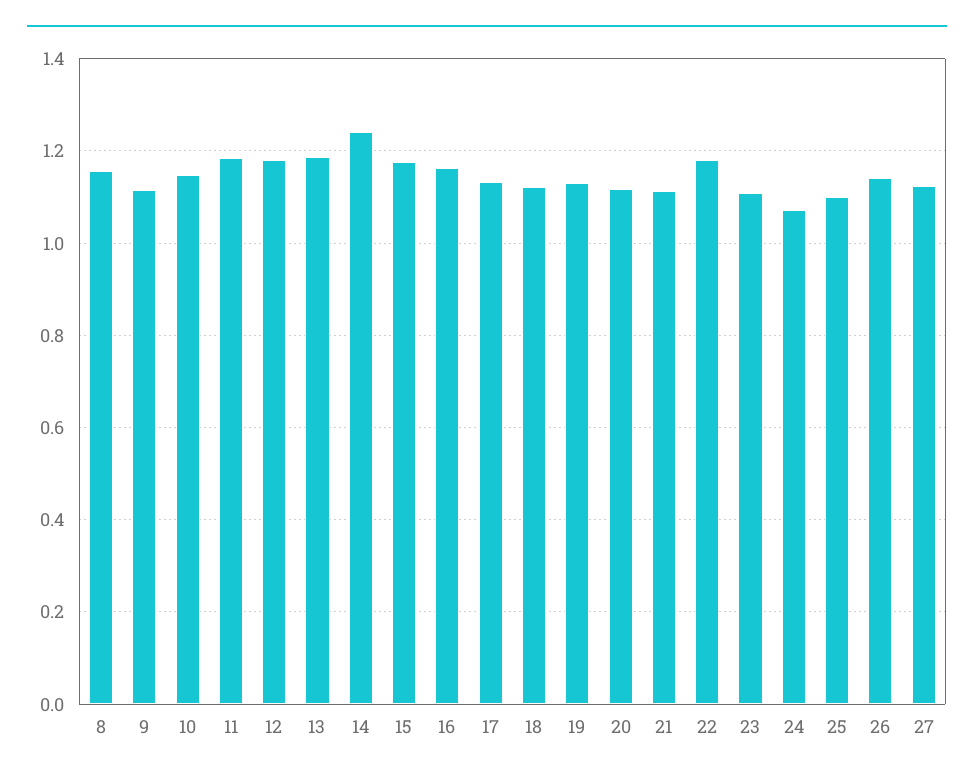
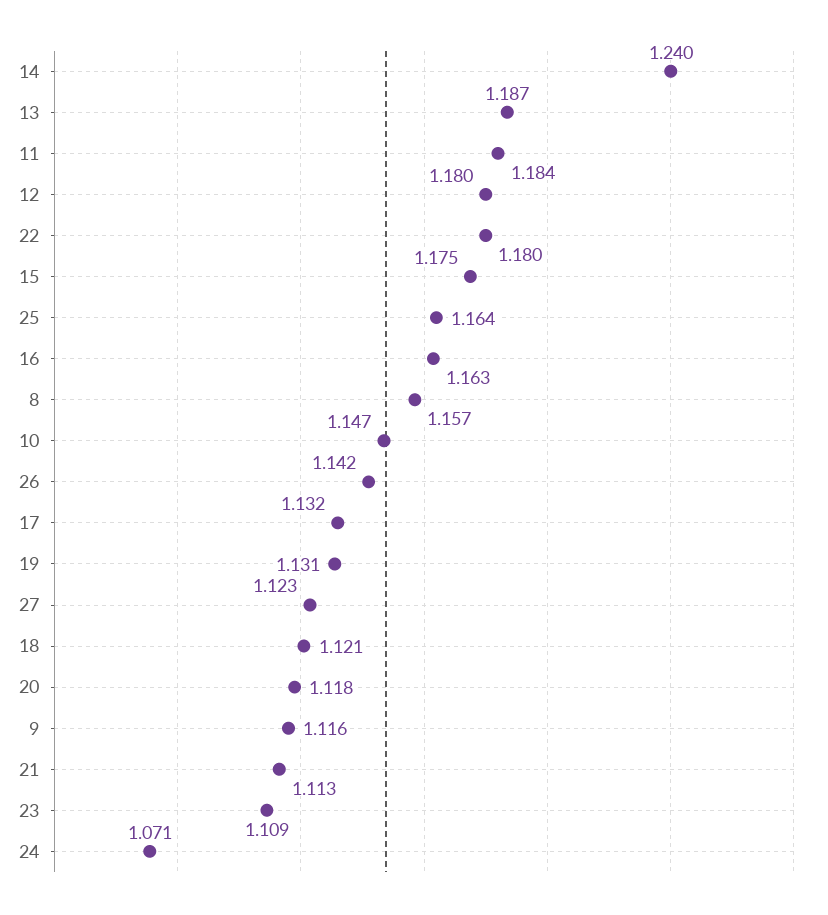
  {
    "8": 1.157,
    "9": 1.116,
    "10": 1.147,
    "11": 1.184,
    "12": 1.18,
    "13": 1.187,
    "14": 1.24,
    "15": 1.175,
    "16": 1.163,
    "17": 1.132,
    "18": 1.121,
    "19": 1.131,
    "20": 1.118,
    "21": 1.113,
    "22": 1.18,
    "23": 1.109,
    "24": 1.071,
-   "25": 1.1,
+   "25": 1.164,
    "26": 1.142,
    "27": 1.123
  }

